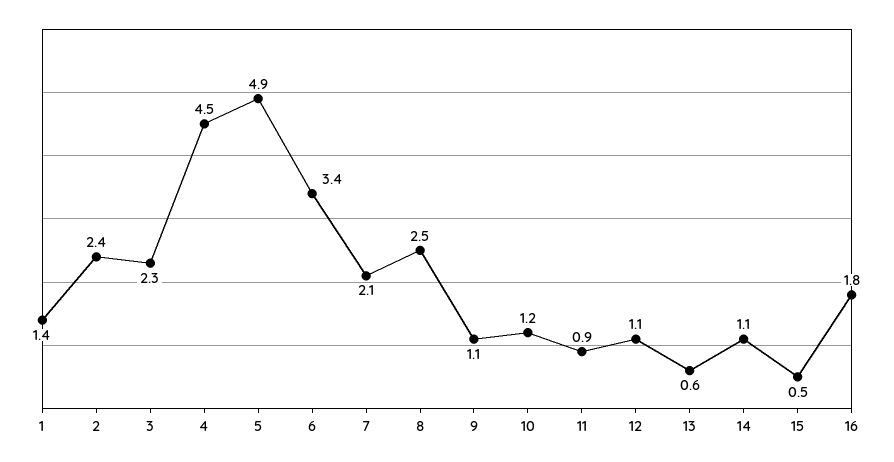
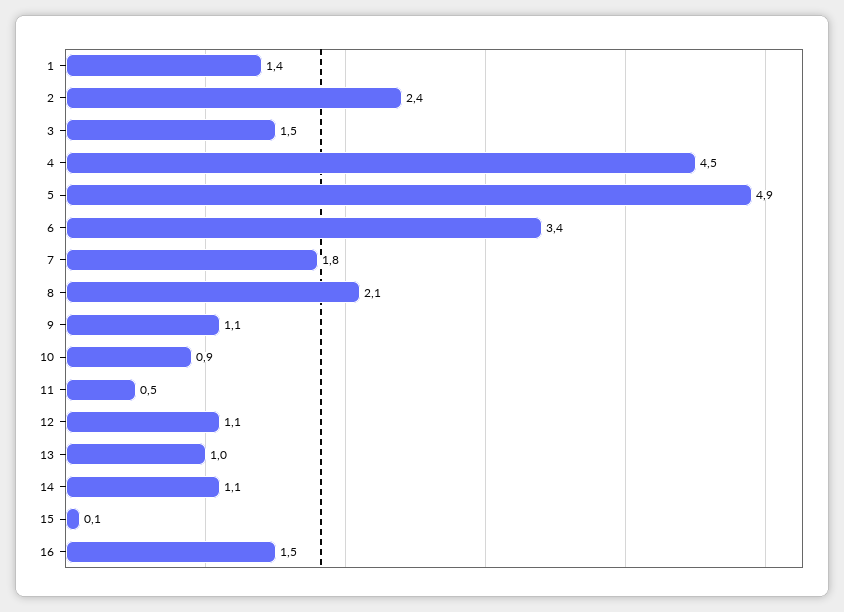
  {
    "1": 1.4,
    "2": 2.4,
-   "3": 2.3,
+   "3": 1.5,
    "4": 4.5,
    "5": 4.9,
    "6": 3.4,
-   "7": 2.1,
+   "7": 1.8,
-   "8": 2.5,
+   "8": 2.1,
    "9": 1.1,
-   "10": 1.2,
+   "10": 0.9,
-   "11": 0.9,
+   "11": 0.5,
    "12": 1.1,
-   "13": 0.6,
+   "13": 1,
    "14": 1.1,
-   "15": 0.5,
+   "15": 0.1,
-   "16": 1.8
+   "16": 1.5
  }

